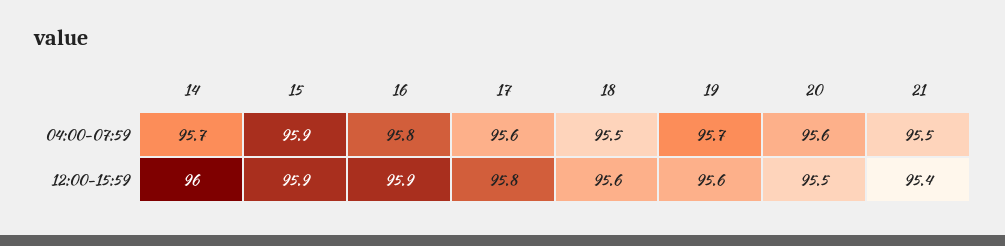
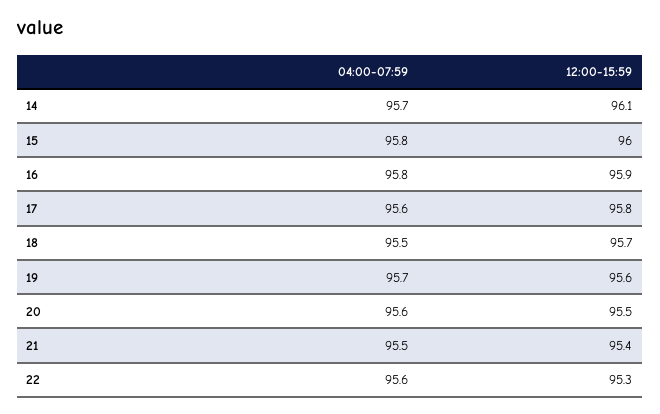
  {
    "14": {
      "04:00-07:59": 95.7,
-     "12:00-15:59": 96
+     "12:00-15:59": 96.1
    },
    "15": {
-     "04:00-07:59": 95.9,
+     "04:00-07:59": 95.8,
-     "12:00-15:59": 95.9
+     "12:00-15:59": 96
    },
    "16": {
      "04:00-07:59": 95.8,
      "12:00-15:59": 95.9
    },
    "17": {
      "04:00-07:59": 95.6,
      "12:00-15:59": 95.8
    },
    "18": {
      "04:00-07:59": 95.5,
-     "12:00-15:59": 95.6
+     "12:00-15:59": 95.7
    },
    "19": {
      "04:00-07:59": 95.7,
      "12:00-15:59": 95.6
    },
    "20": {
      "04:00-07:59": 95.6,
      "12:00-15:59": 95.5
    },
    "21": {
      "04:00-07:59": 95.5,
      "12:00-15:59": 95.4
-   }
+   },
+   "22": {
+     "04:00-07:59": 95.6,
+     "12:00-15:59": 95.3
+   }
  }

